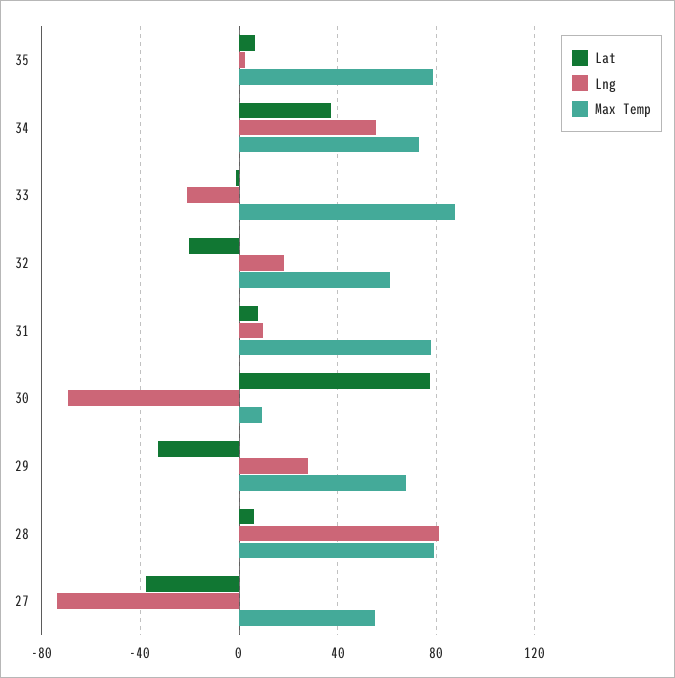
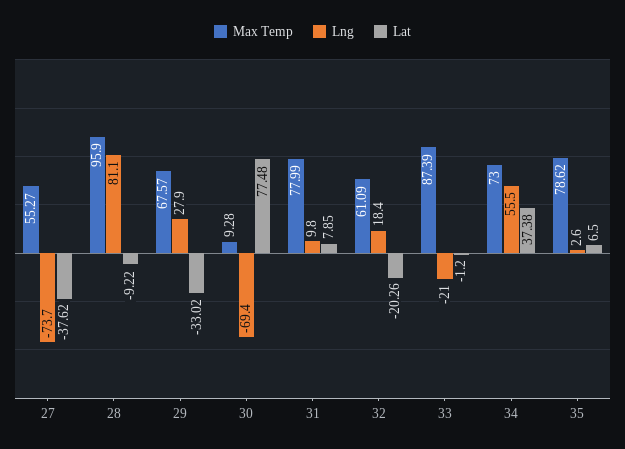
  {
    "Lat": {
      "35": 6.5,
      "34": 37.38,
      "33": -1.2,
      "32": -20.26,
      "31": 7.85,
      "30": 77.48,
      "29": -33.02,
-     "28": 5,
+     "28": -9.22,
      "27": -37.62
    },
    "Lng": {
      "35": 2.6,
      "34": 55.5,
      "33": -21,
      "32": 18.4,
      "31": 9.8,
      "30": -69.4,
      "29": 27.9,
      "28": 81.1,
      "27": -73.7
    },
    "Max Temp": {
      "35": 78.62,
      "34": 73,
      "33": 87.39,
      "32": 61.09,
      "31": 77.99,
      "30": 9.28,
      "29": 67.57,
-     "28": 80,
+     "28": 95.9,
      "27": 55.27
    }
  }

